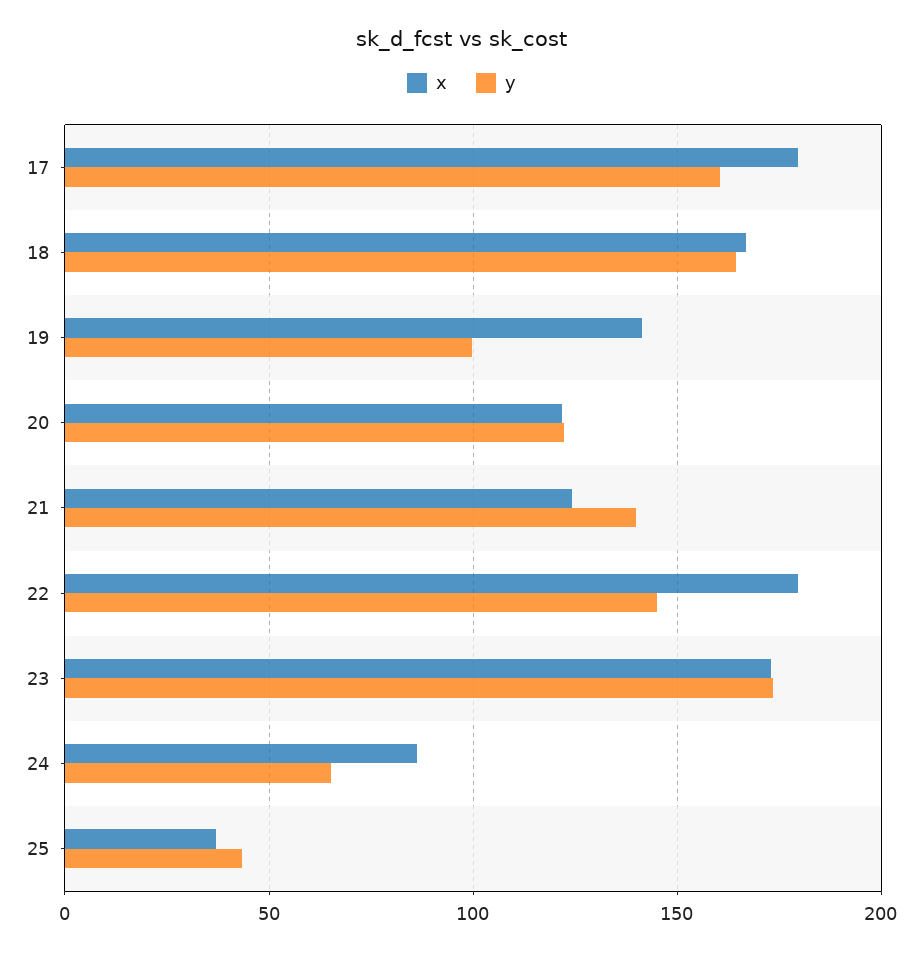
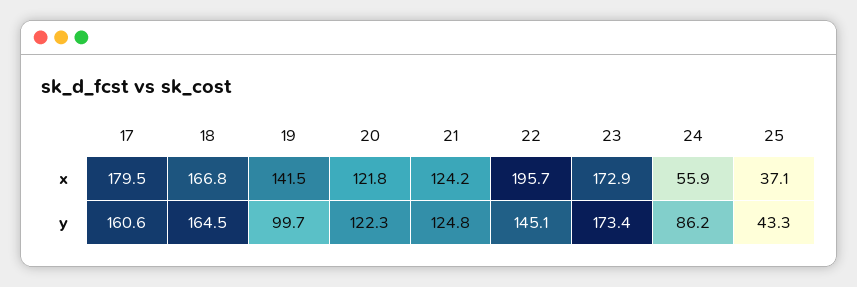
  {
    "x": {
      "17": 179.5,
      "18": 166.8,
      "19": 141.5,
      "20": 121.8,
      "21": 124.2,
-     "22": 180,
+     "22": 195.7,
      "23": 172.9,
-     "24": 85,
+     "24": 55.9,
      "25": 37.1
    },
    "y": {
      "17": 160.6,
      "18": 164.5,
      "19": 99.7,
      "20": 122.3,
-     "21": 140,
+     "21": 124.8,
      "22": 145.1,
      "23": 173.4,
-     "24": 65,
+     "24": 86.2,
      "25": 43.3
    }
  }

